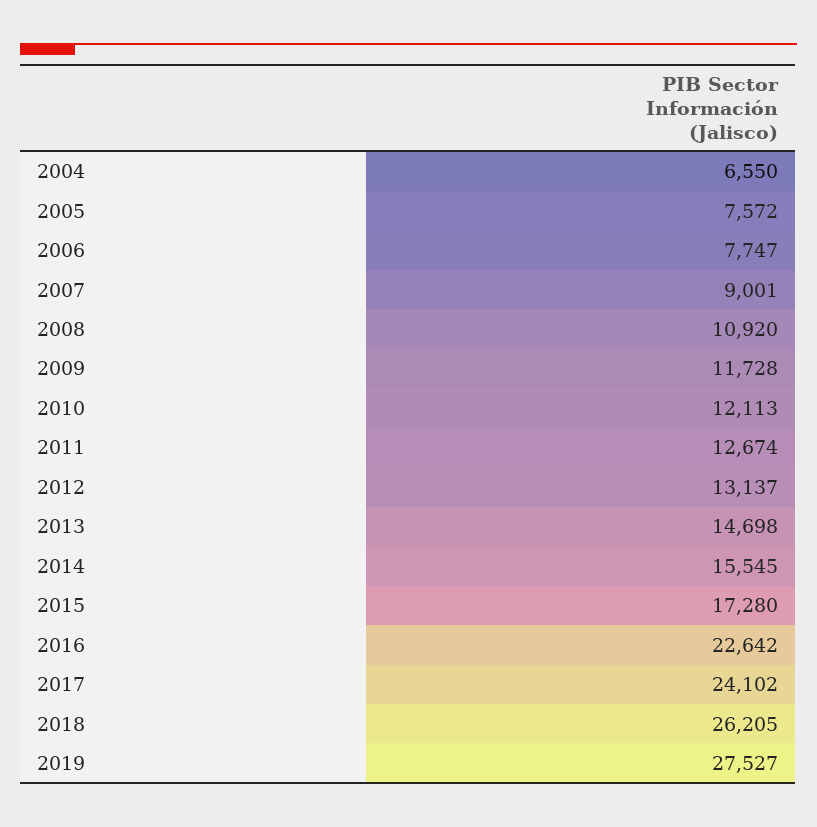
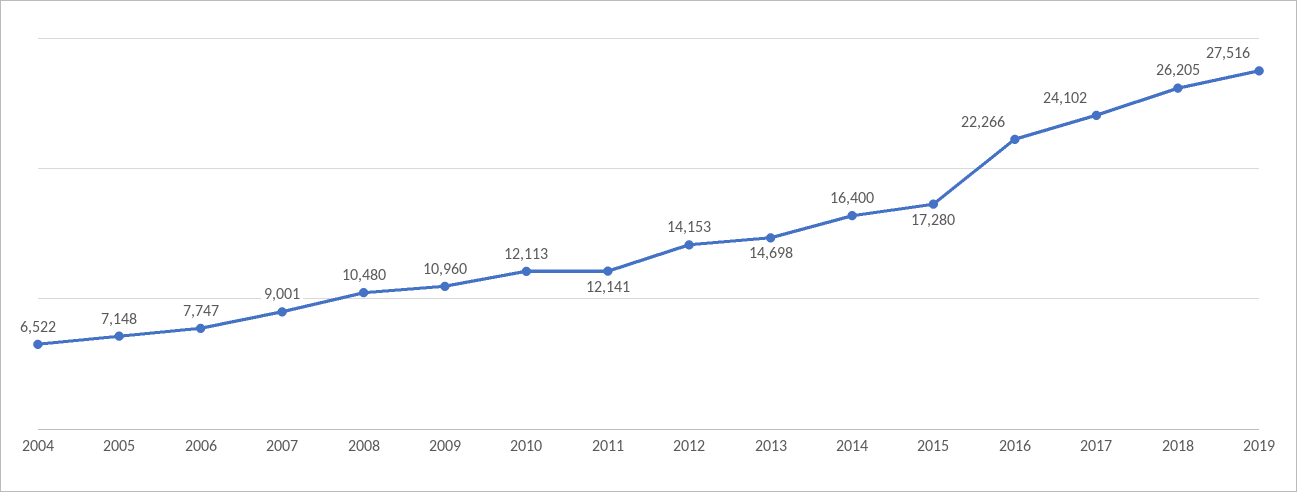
  {
-   "2004": 6550,
+   "2004": 6522,
-   "2005": 7572,
+   "2005": 7148,
    "2006": 7747,
    "2007": 9001,
-   "2008": 10920,
+   "2008": 10480,
-   "2009": 11728,
+   "2009": 10960,
    "2010": 12113,
-   "2011": 12674,
+   "2011": 12141,
-   "2012": 13137,
+   "2012": 14153,
    "2013": 14698,
-   "2014": 15545,
+   "2014": 16400,
    "2015": 17280,
-   "2016": 22642,
+   "2016": 22266,
    "2017": 24102,
    "2018": 26205,
-   "2019": 27527
+   "2019": 27516
  }

